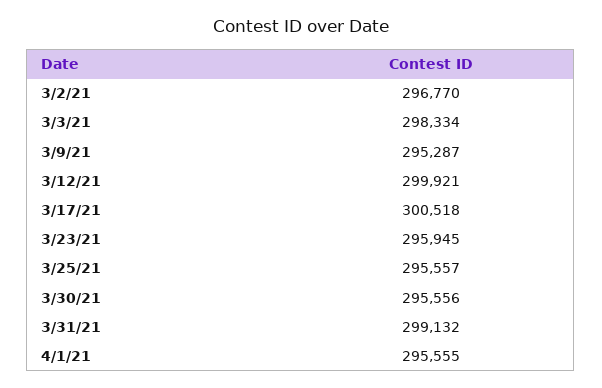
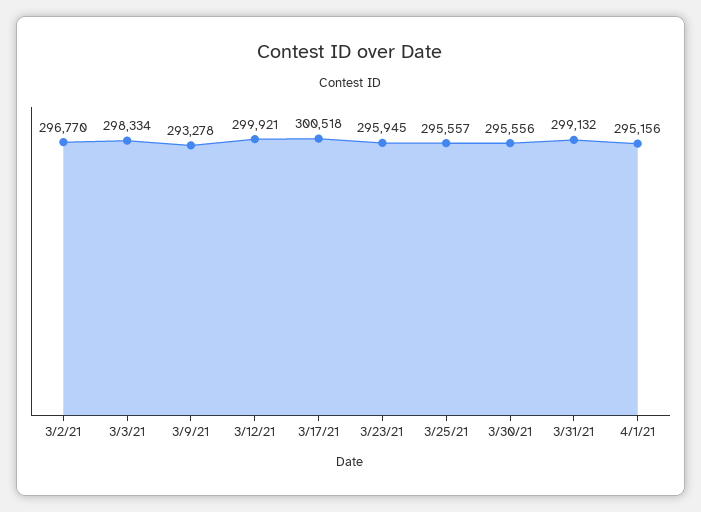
  {
    "3/2/21": 296770,
    "3/3/21": 298334,
-   "3/9/21": 295287,
+   "3/9/21": 293278,
    "3/12/21": 299921,
    "3/17/21": 300518,
    "3/23/21": 295945,
    "3/25/21": 295557,
    "3/30/21": 295556,
    "3/31/21": 299132,
-   "4/1/21": 295555
+   "4/1/21": 295156
  }

